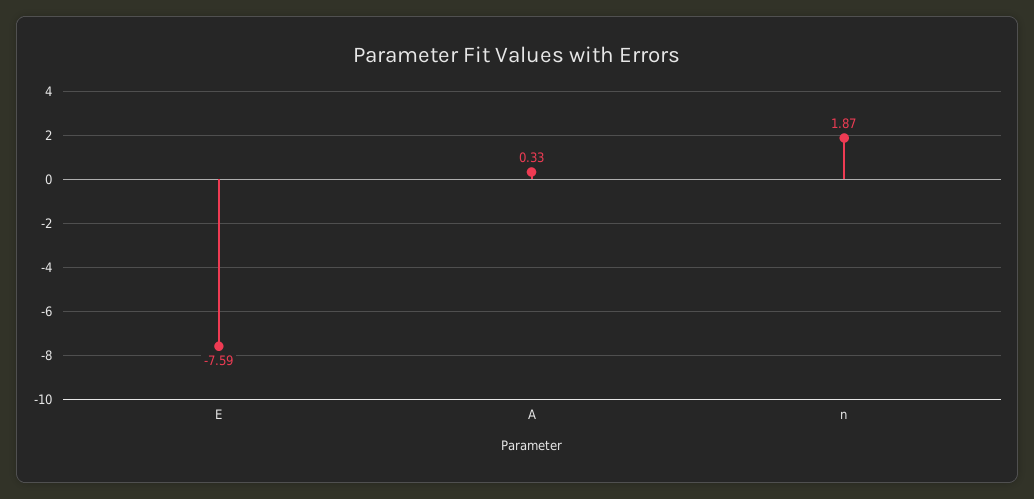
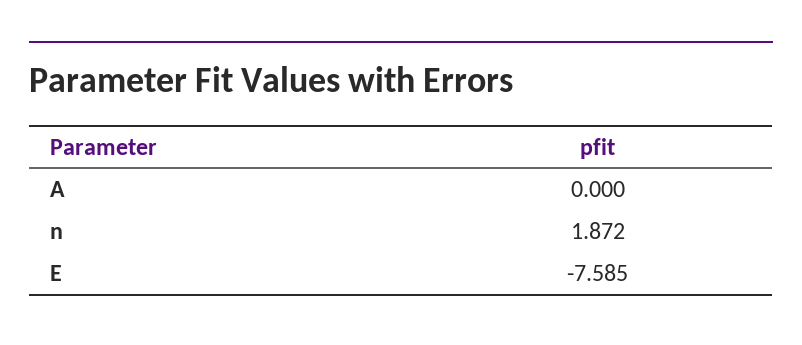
  {
    "E": -7.585,
-   "A": 0.33,
+   "A": 0,
    "n": 1.872
  }

